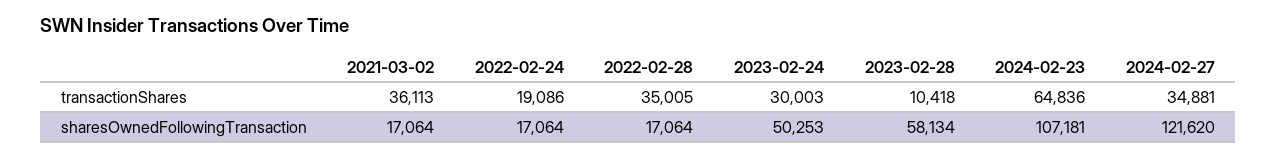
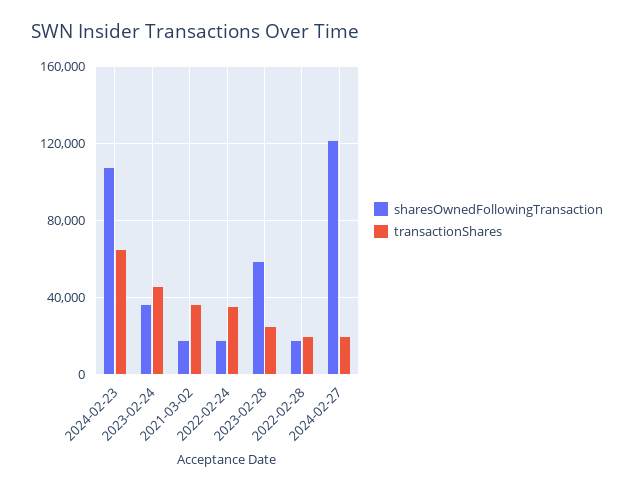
  {
    "transactionShares": {
      "2021-03-02": 36113,
-     "2022-02-24": 19086,
+     "2022-02-24": 35000,
-     "2022-02-28": 35005,
+     "2022-02-28": 20000,
-     "2023-02-24": 30003,
+     "2023-02-24": 45000,
-     "2023-02-28": 10418,
+     "2023-02-28": 25000,
      "2024-02-23": 64836,
-     "2024-02-27": 34881
+     "2024-02-27": 20000
    },
    "sharesOwnedFollowingTransaction": {
      "2021-03-02": 17064,
      "2022-02-24": 17064,
      "2022-02-28": 17064,
-     "2023-02-24": 50253,
+     "2023-02-24": 35000,
      "2023-02-28": 58134,
      "2024-02-23": 107181,
      "2024-02-27": 121620
    }
  }

